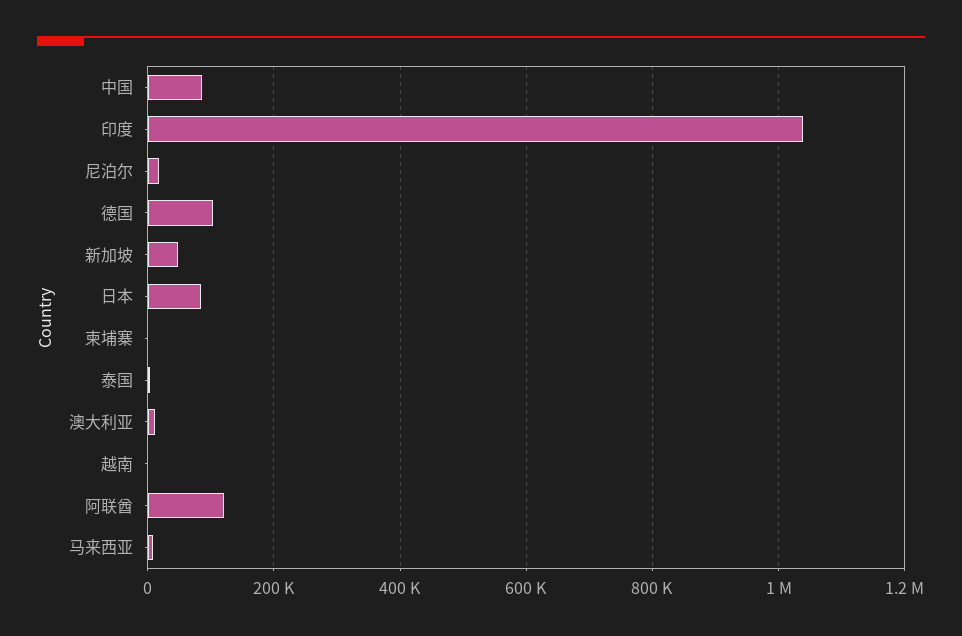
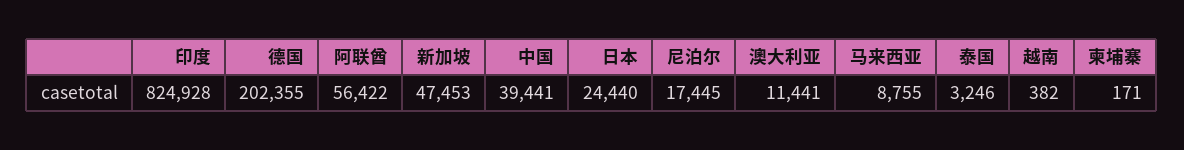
  {
-   "中国": 80000,
+   "中国": 39441,
-   "印度": 1040000,
+   "印度": 824928,
    "尼泊尔": 17445,
-   "德国": 100000,
+   "德国": 202355,
    "新加坡": 47453,
-   "日本": 80000,
+   "日本": 24440,
    "柬埔寨": 171,
    "泰国": 3246,
    "澳大利亚": 11441,
    "越南": 382,
-   "阿联酋": 120000,
+   "阿联酋": 56422,
    "马来西亚": 8755
  }

